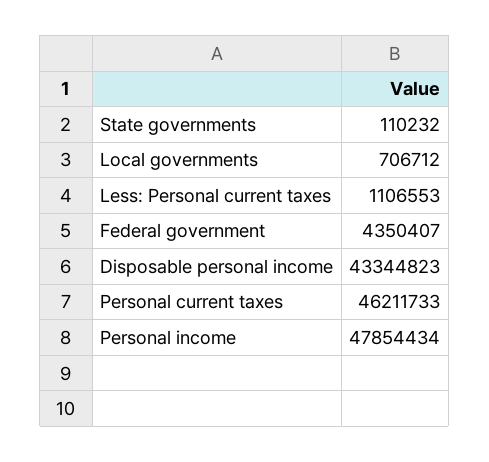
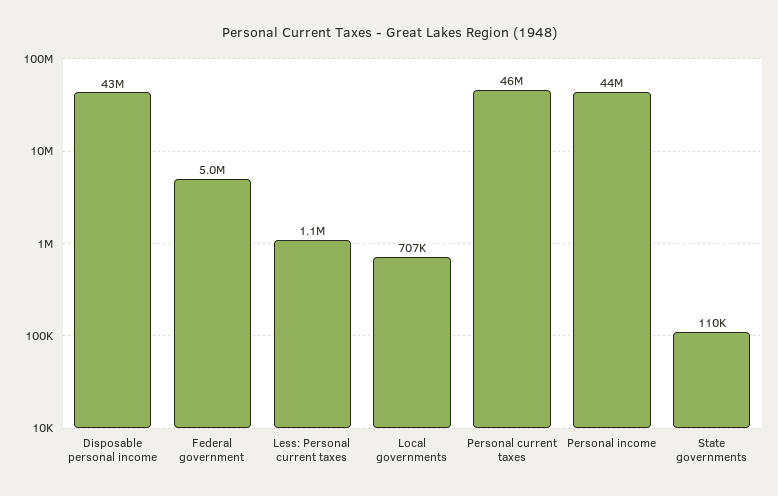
  {
    "State governments": 110232,
    "Local governments": 706712,
    "Less: Personal current taxes": 1106553,
-   "Federal government": 4350407,
+   "Federal government": 5000000,
    "Disposable personal income": 43344823,
    "Personal current taxes": 46211733,
-   "Personal income": 47854434
+   "Personal income": 44000000
  }

